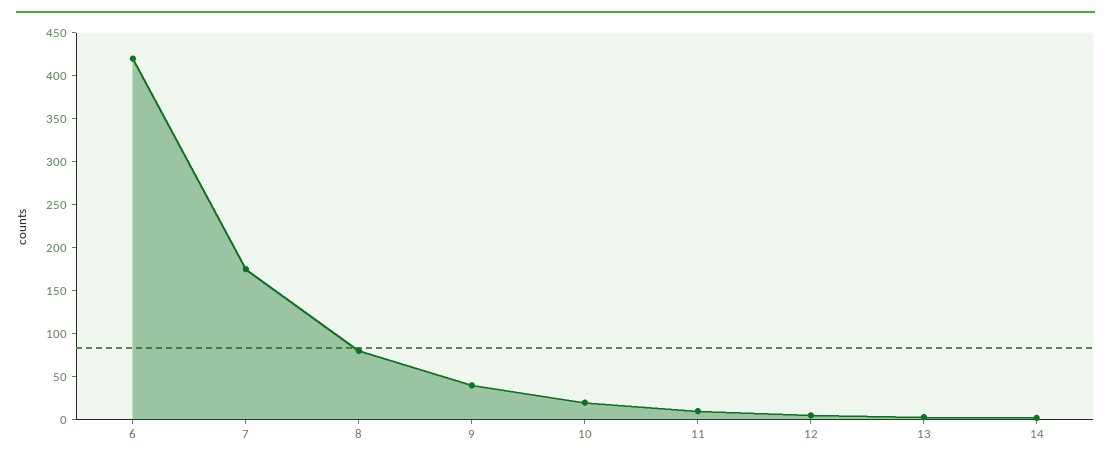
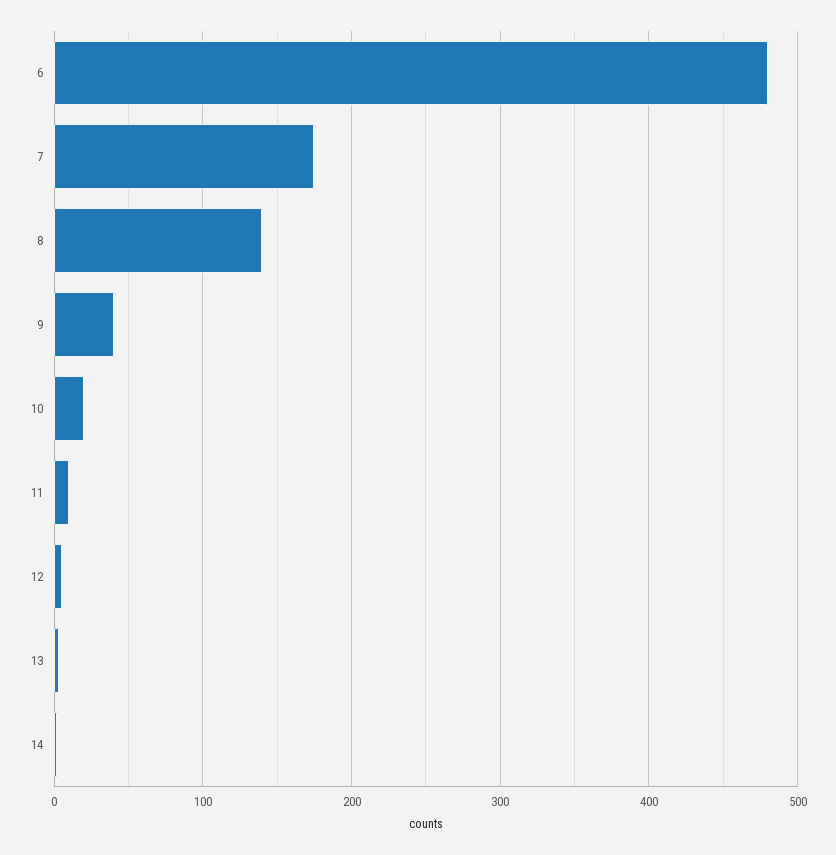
  {
-   "6": 420,
+   "6": 480,
    "7": 180,
-   "8": 80,
+   "8": 140,
    "9": 40,
    "10": 20,
    "11": 10,
    "12": 10,
    "13": 0,
    "14": 0
  }

